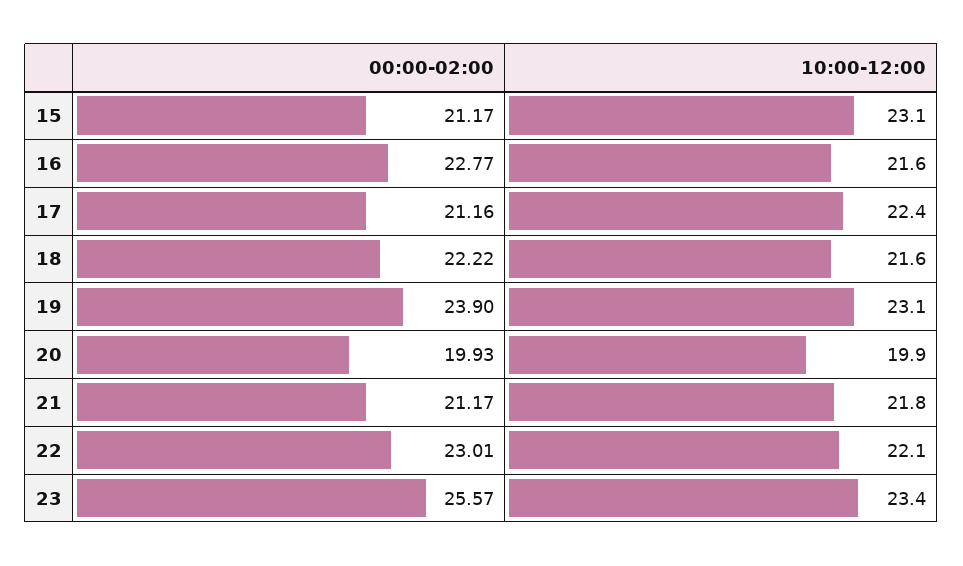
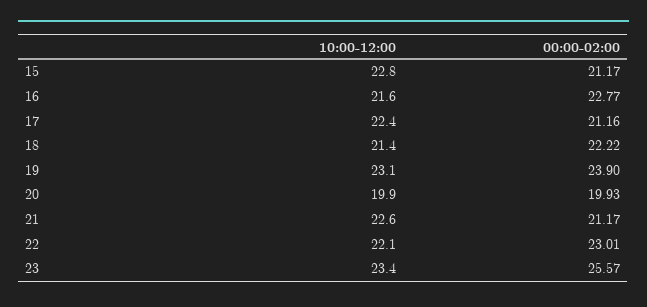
  {
    "00:00-02:00": {
      "15": 21.17,
      "16": 22.77,
      "17": 21.16,
      "18": 22.22,
      "19": 23.9,
      "20": 19.93,
      "21": 21.17,
      "22": 23.01,
      "23": 25.57
    },
    "10:00-12:00": {
-     "15": 23.1,
+     "15": 22.8,
      "16": 21.6,
      "17": 22.4,
-     "18": 21.6,
+     "18": 21.4,
      "19": 23.1,
      "20": 19.9,
-     "21": 21.8,
+     "21": 22.6,
      "22": 22.1,
      "23": 23.4
    }
  }

